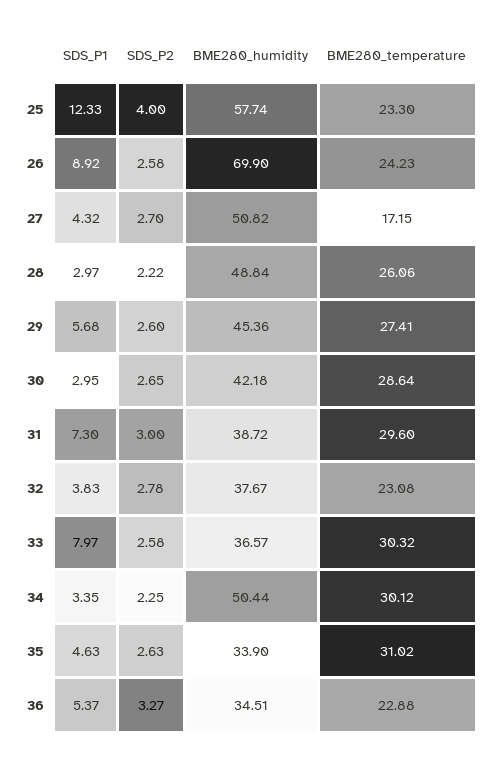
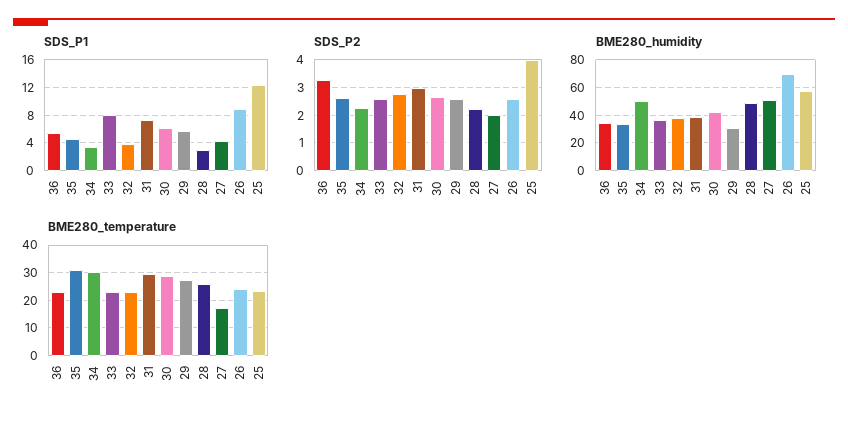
  {
    "SDS_P1": {
      "25": 12.33,
      "26": 8.92,
      "27": 4.32,
      "28": 2.97,
      "29": 5.68,
-     "30": 2.95,
+     "30": 6,
      "31": 7.3,
      "32": 3.83,
      "33": 7.97,
      "34": 3.35,
      "35": 4.63,
      "36": 5.37
    },
    "SDS_P2": {
      "25": 4,
      "26": 2.58,
-     "27": 2.7,
+     "27": 2,
      "28": 2.22,
      "29": 2.6,
      "30": 2.65,
      "31": 3,
      "32": 2.78,
      "33": 2.58,
      "34": 2.25,
      "35": 2.63,
      "36": 3.27
    },
    "BME280_humidity": {
      "25": 57.74,
      "26": 69.9,
      "27": 50.82,
      "28": 48.84,
-     "29": 45.36,
+     "29": 30,
      "30": 42.18,
      "31": 38.72,
      "32": 37.67,
      "33": 36.57,
      "34": 50.44,
      "35": 33.9,
      "36": 34.51
    },
    "BME280_temperature": {
      "25": 23.3,
      "26": 24.23,
      "27": 17.15,
      "28": 26.06,
      "29": 27.41,
      "30": 28.64,
      "31": 29.6,
      "32": 23.08,
-     "33": 30.32,
+     "33": 22.5,
      "34": 30.12,
      "35": 31.02,
      "36": 22.88
    }
  }

